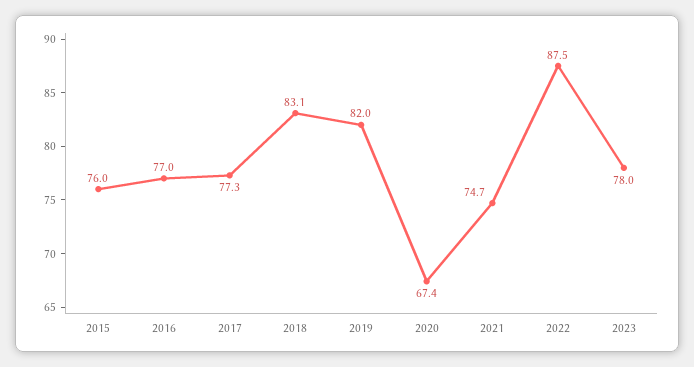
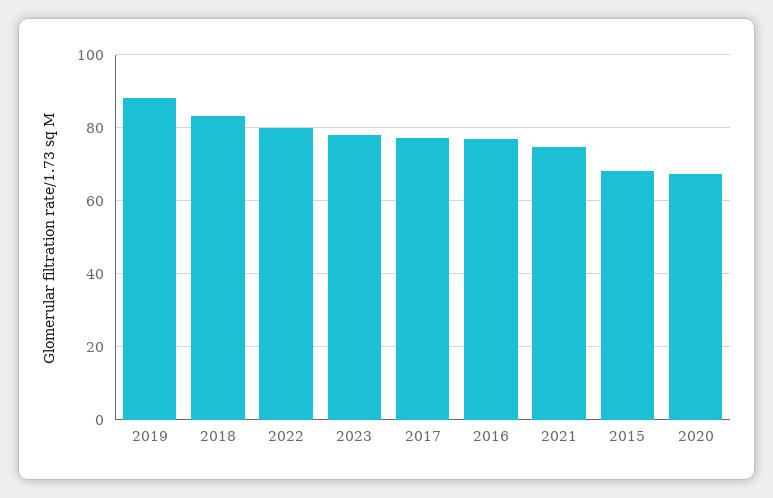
  {
-   "2015": 76,
+   "2015": 68,
    "2016": 77,
    "2017": 77.3,
    "2018": 83.1,
-   "2019": 82,
+   "2019": 88,
    "2020": 67.4,
    "2021": 74.7,
-   "2022": 87.5,
+   "2022": 80,
    "2023": 78
  }

